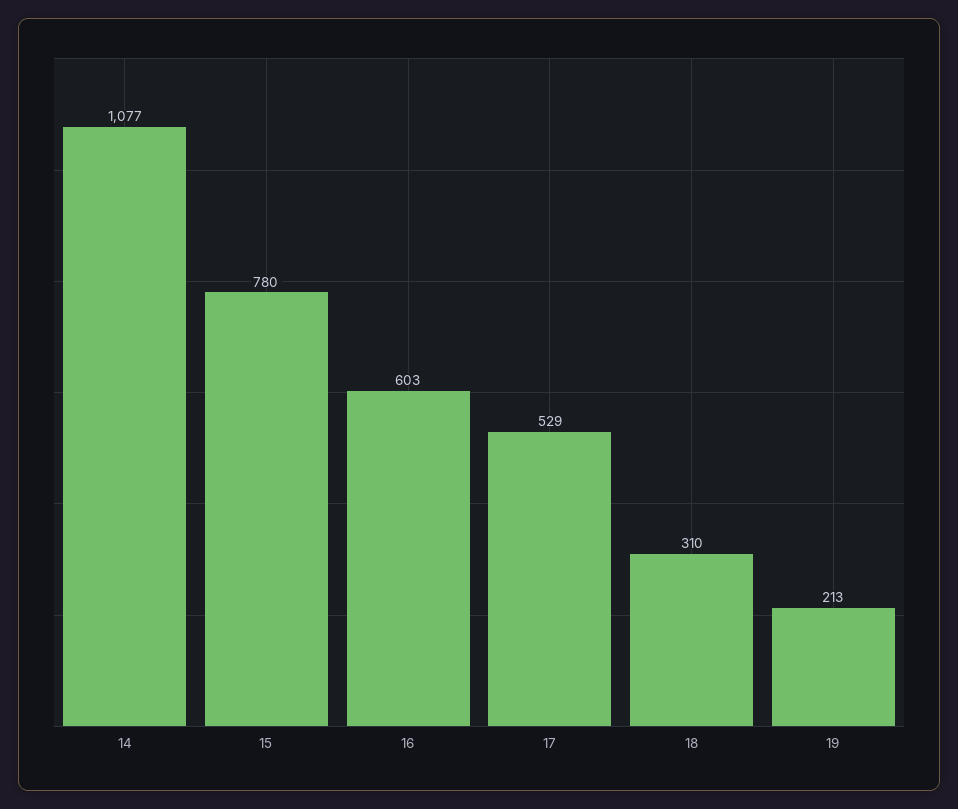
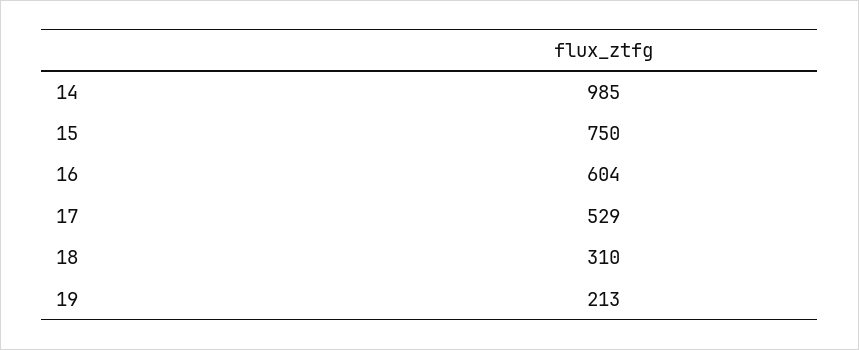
  {
-   "14": 1077,
+   "14": 985,
-   "15": 780,
+   "15": 750,
-   "16": 603,
+   "16": 604,
    "17": 529,
    "18": 310,
    "19": 213
  }

